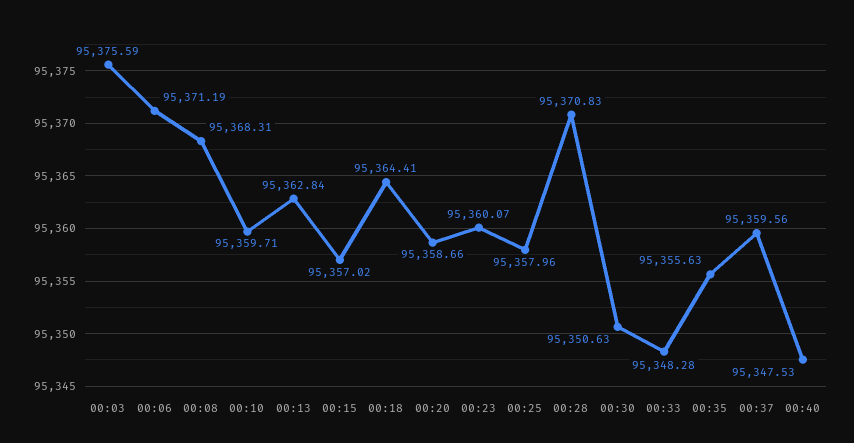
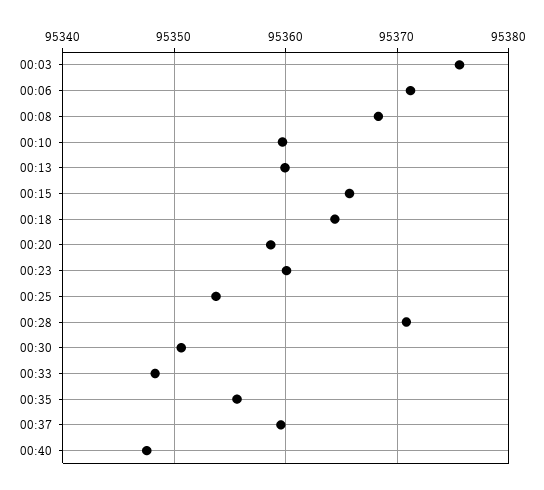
  {
    "00:03": 95375.59,
    "00:06": 95371.19,
    "00:08": 95368.31,
    "00:10": 95359.71,
-   "00:13": 95362.84,
+   "00:13": 95360,
-   "00:15": 95357.02,
+   "00:15": 95366,
    "00:18": 95364.41,
    "00:20": 95358.66,
    "00:23": 95360.07,
-   "00:25": 95357.96,
+   "00:25": 95354,
    "00:28": 95370.83,
    "00:30": 95350.63,
    "00:33": 95348.28,
    "00:35": 95355.63,
    "00:37": 95359.56,
    "00:40": 95347.53
  }

